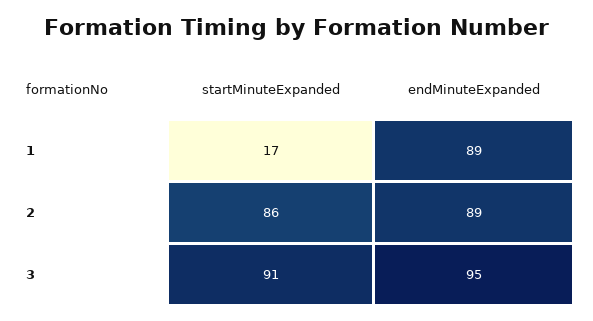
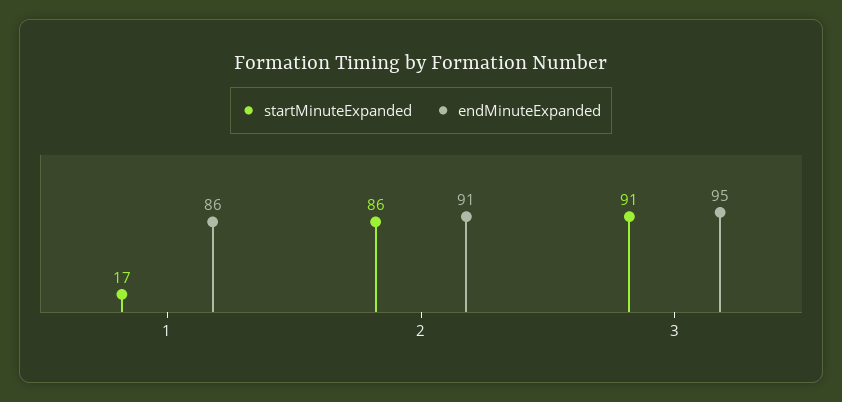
  {
    "startMinuteExpanded": {
      "1": 17,
      "2": 86,
      "3": 91
    },
    "endMinuteExpanded": {
-     "1": 89,
+     "1": 86,
-     "2": 89,
+     "2": 91,
      "3": 95
    }
  }

